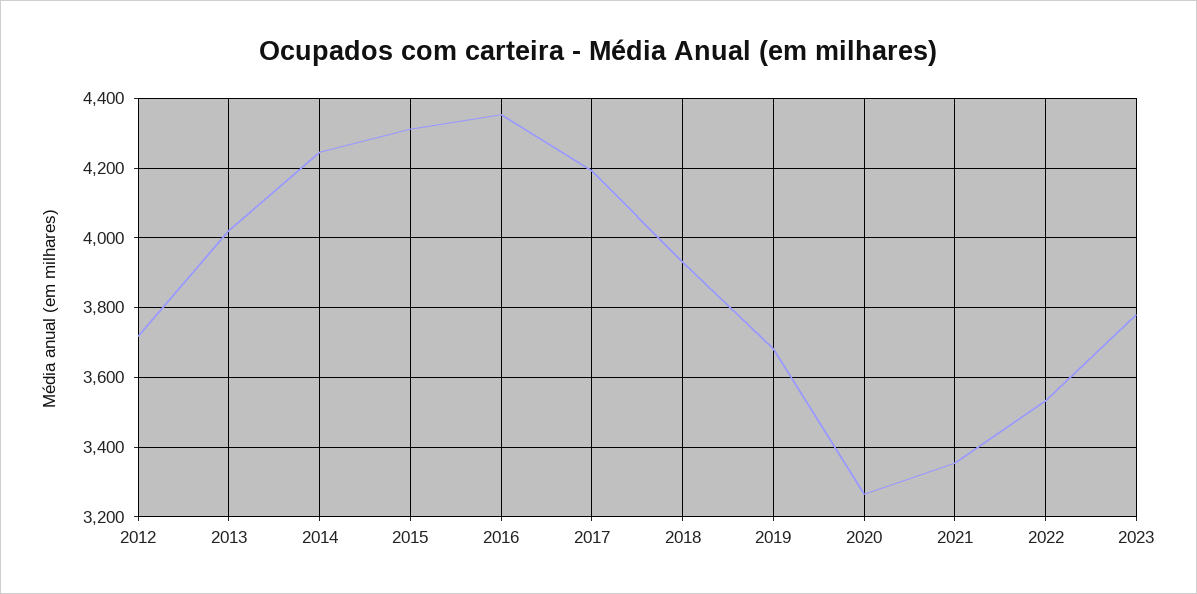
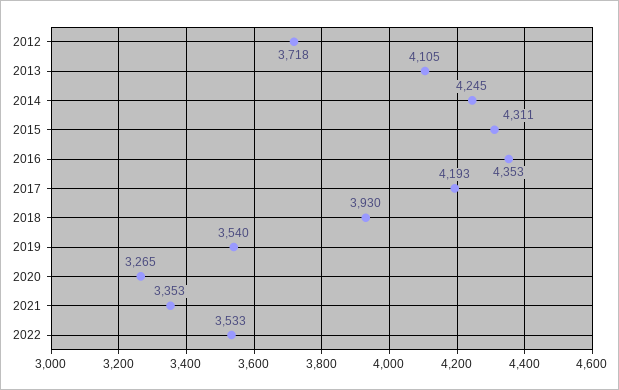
  {
    "2012": 3718,
-   "2013": 4020,
+   "2013": 4105,
    "2014": 4245,
    "2015": 4311,
    "2016": 4353,
    "2017": 4193,
    "2018": 3930,
-   "2019": 3680,
+   "2019": 3540,
    "2020": 3265,
    "2021": 3353,
-   "2022": 3533,
+   "2022": 3533
-   "2023": 3780
  }

